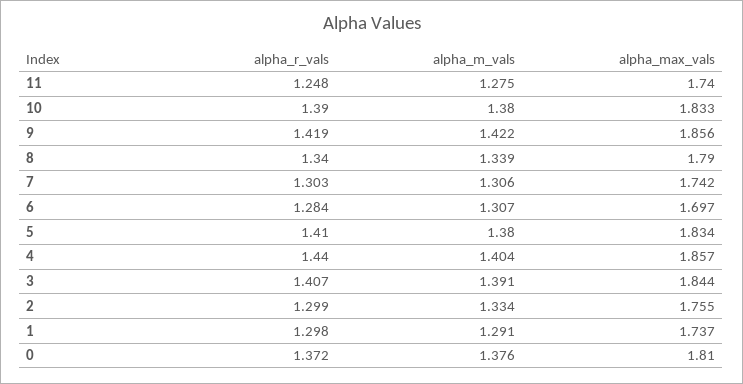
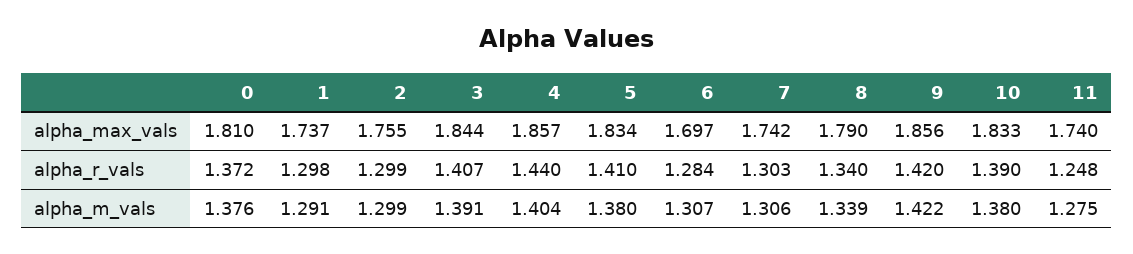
  {
    "alpha_r_vals": {
      "11": 1.248,
      "10": 1.39,
-     "9": 1.419,
+     "9": 1.42,
      "8": 1.34,
      "7": 1.303,
      "6": 1.284,
      "5": 1.41,
      "4": 1.44,
      "3": 1.407,
      "2": 1.299,
      "1": 1.298,
      "0": 1.372
    },
    "alpha_m_vals": {
      "11": 1.275,
      "10": 1.38,
      "9": 1.422,
      "8": 1.339,
      "7": 1.306,
      "6": 1.307,
      "5": 1.38,
      "4": 1.404,
      "3": 1.391,
-     "2": 1.334,
+     "2": 1.299,
      "1": 1.291,
      "0": 1.376
    },
    "alpha_max_vals": {
      "11": 1.74,
      "10": 1.833,
      "9": 1.856,
      "8": 1.79,
      "7": 1.742,
      "6": 1.697,
      "5": 1.834,
      "4": 1.857,
      "3": 1.844,
      "2": 1.755,
      "1": 1.737,
      "0": 1.81
    }
  }

